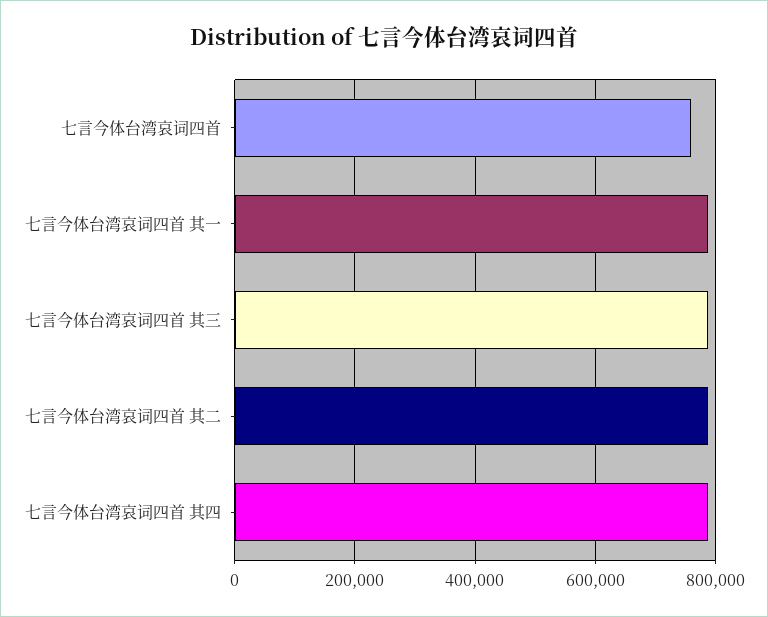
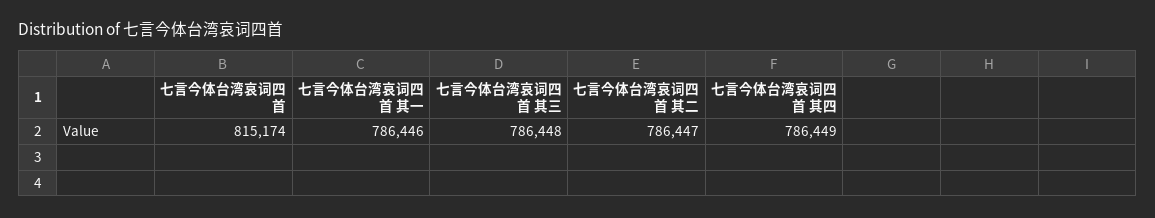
  {
-   "七言今体台湾哀词四首": 760000,
+   "七言今体台湾哀词四首": 815174,
    "七言今体台湾哀词四首 其一": 786446,
    "七言今体台湾哀词四首 其三": 786448,
    "七言今体台湾哀词四首 其二": 786447,
    "七言今体台湾哀词四首 其四": 786449
  }

